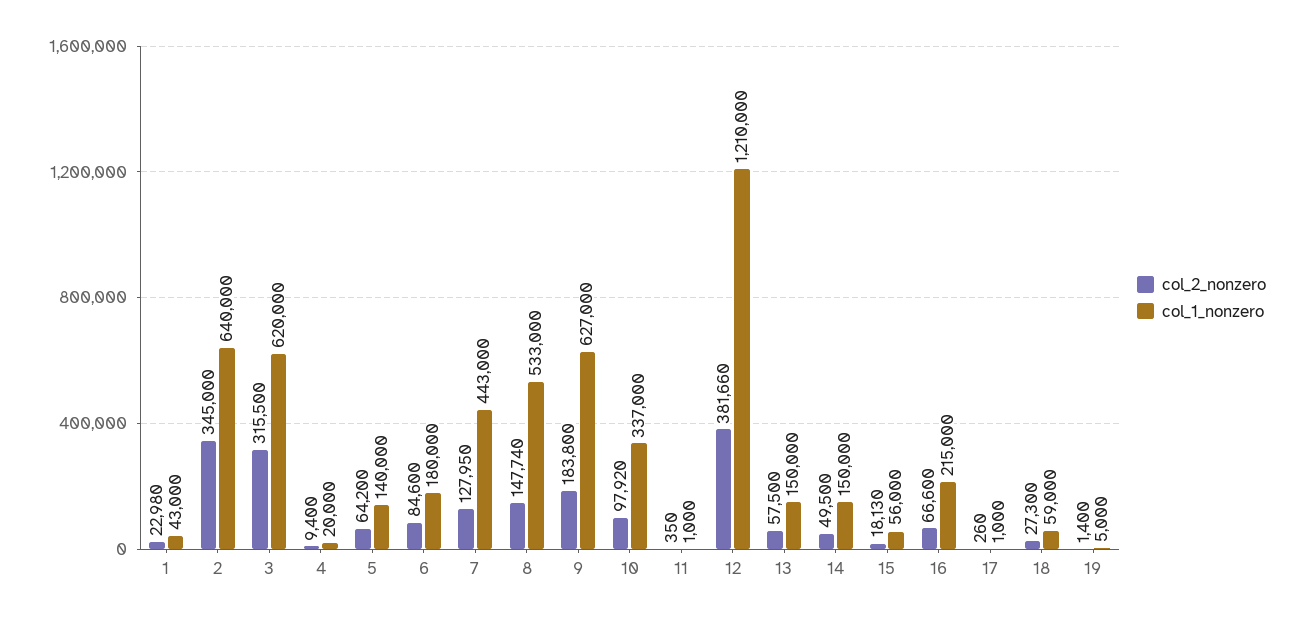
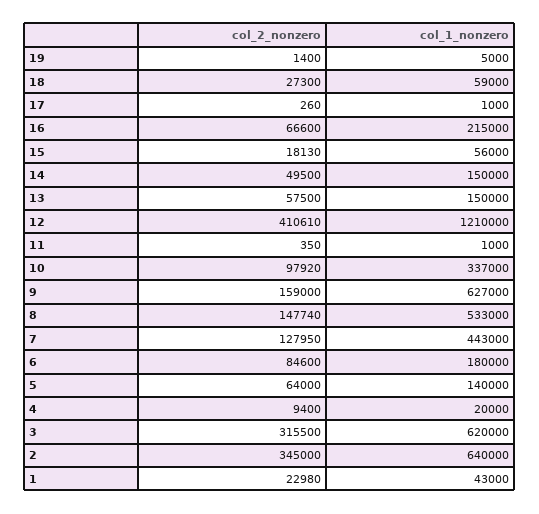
  {
    "col_2_nonzero": {
      "1": 22980,
      "2": 345000,
      "3": 315500,
      "4": 9400,
-     "5": 64200,
+     "5": 64000,
      "6": 84600,
      "7": 127950,
      "8": 147740,
-     "9": 183800,
+     "9": 159000,
      "10": 97920,
      "11": 350,
-     "12": 381660,
+     "12": 410610,
      "13": 57500,
      "14": 49500,
      "15": 18130,
      "16": 66600,
      "17": 260,
      "18": 27300,
      "19": 1400
    },
    "col_1_nonzero": {
      "1": 43000,
      "2": 640000,
      "3": 620000,
      "4": 20000,
      "5": 140000,
      "6": 180000,
      "7": 443000,
      "8": 533000,
      "9": 627000,
      "10": 337000,
      "11": 1000,
      "12": 1210000,
      "13": 150000,
      "14": 150000,
      "15": 56000,
      "16": 215000,
      "17": 1000,
      "18": 59000,
      "19": 5000
    }
  }

